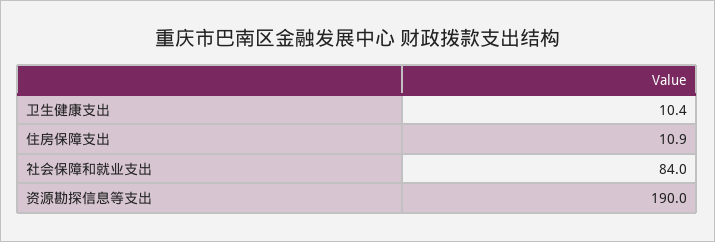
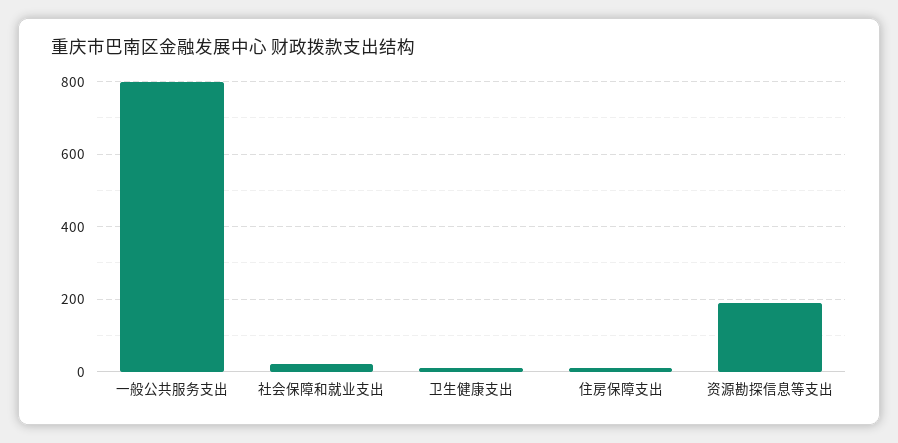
  {
    "卫生健康支出": 10.4,
    "住房保障支出": 10.9,
-   "社会保障和就业支出": 84,
+   "社会保障和就业支出": 20,
-   "资源勘探信息等支出": 190
+   "资源勘探信息等支出": 190,
+   "一般公共服务支出": 800
  }

